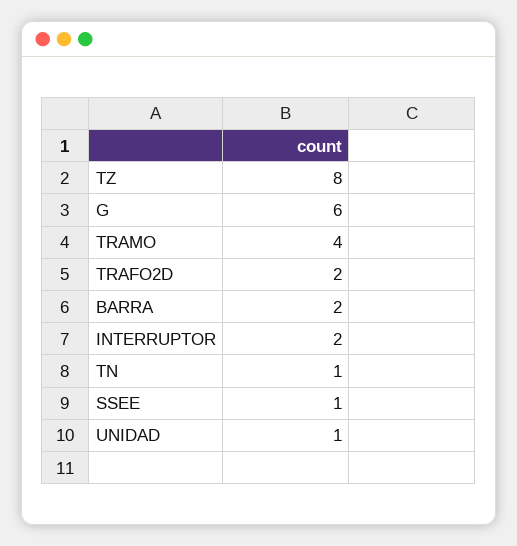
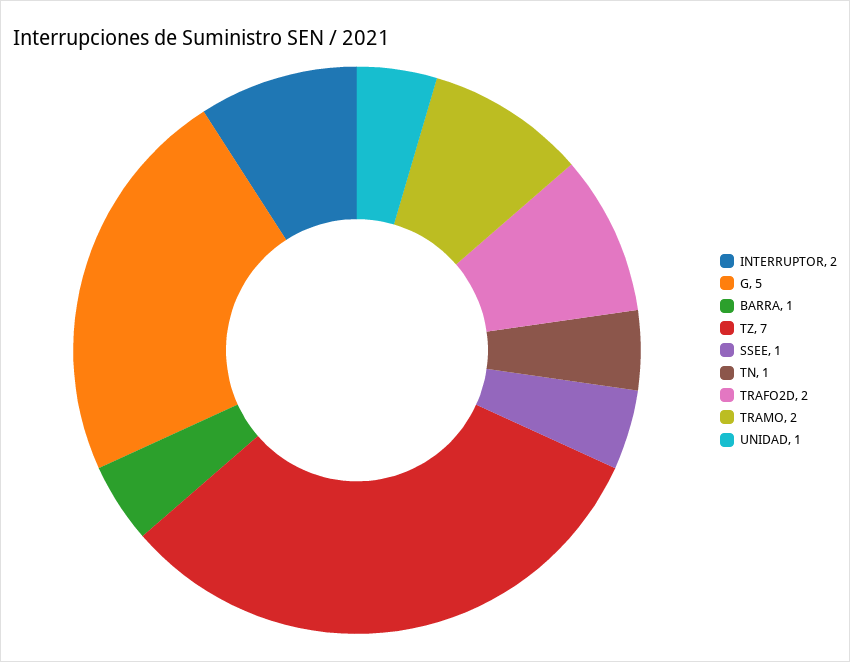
  {
-   "TZ": 8,
+   "TZ": 7,
-   "G": 6,
+   "G": 5,
-   "TRAMO": 4,
+   "TRAMO": 2,
    "TRAFO2D": 2,
-   "BARRA": 2,
+   "BARRA": 1,
    "INTERRUPTOR": 2,
    "TN": 1,
    "SSEE": 1,
    "UNIDAD": 1
  }

